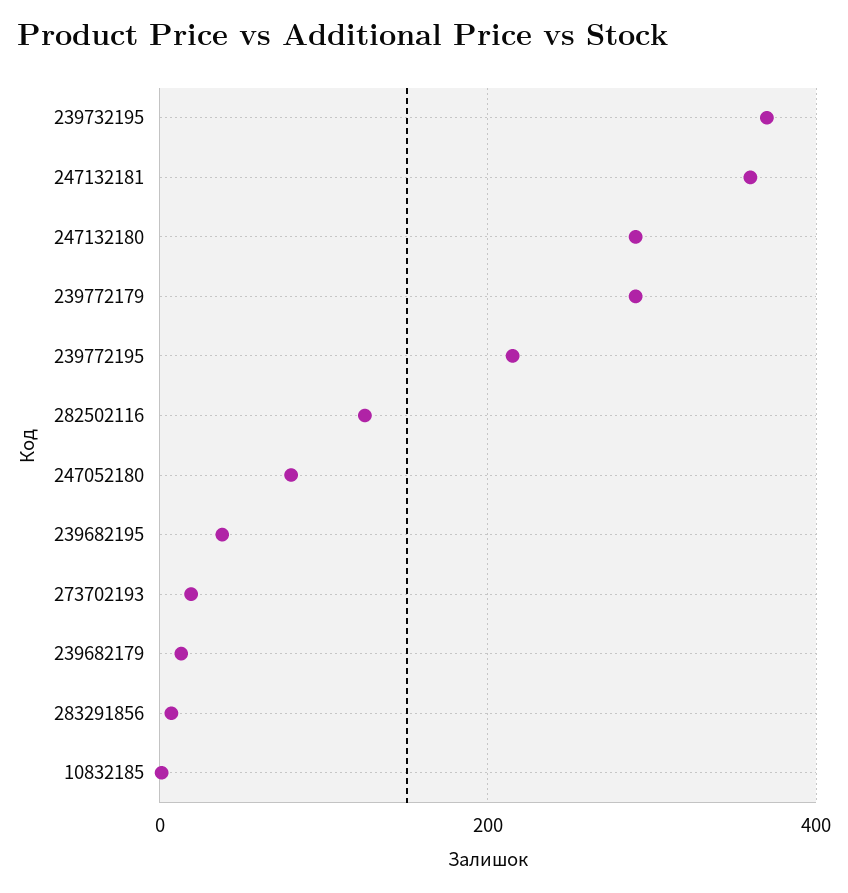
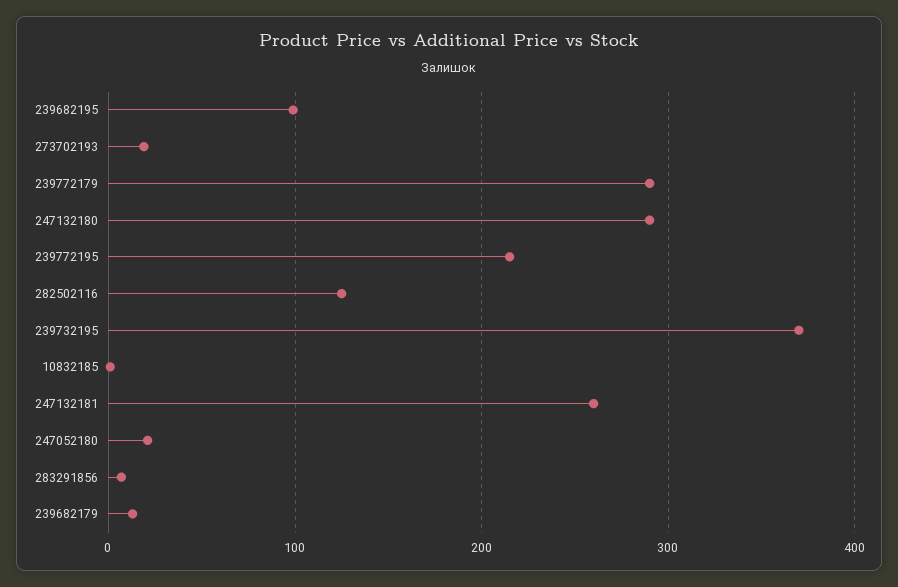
  {
    "239732195": 370,
-   "247132181": 360,
+   "247132181": 260,
    "247132180": 290,
    "239772179": 290,
    "239772195": 220,
    "282502116": 130,
-   "247052180": 80,
+   "247052180": 20,
-   "239682195": 40,
+   "239682195": 100,
    "273702193": 20,
    "239682179": 10,
    "283291856": 10,
    "10832185": 0
  }

